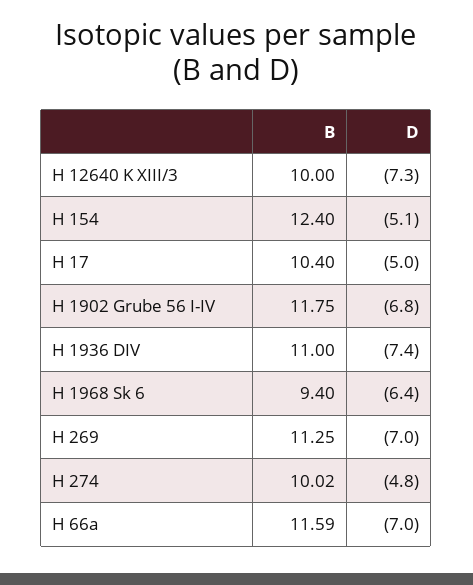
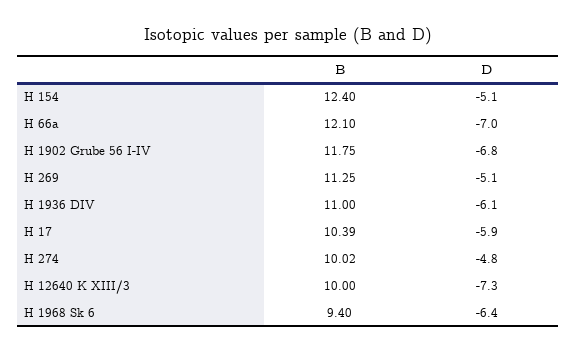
  {
    "B": {
      "H 12640 K XIII/3": 10,
      "H 154": 12.4,
-     "H 17": 10.4,
+     "H 17": 10.39,
      "H 1902 Grube 56 I-IV": 11.75,
      "H 1936 DIV": 11,
      "H 1968 Sk 6": 9.4,
      "H 269": 11.25,
      "H 274": 10.02,
-     "H 66a": 11.59
+     "H 66a": 12.1
    },
    "D": {
      "H 12640 K XIII/3": -7.3,
      "H 154": -5.1,
-     "H 17": -5,
+     "H 17": -5.9,
      "H 1902 Grube 56 I-IV": -6.8,
-     "H 1936 DIV": -7.4,
+     "H 1936 DIV": -6.1,
      "H 1968 Sk 6": -6.4,
-     "H 269": -7,
+     "H 269": -5.1,
      "H 274": -4.8,
      "H 66a": -7
    }
  }

